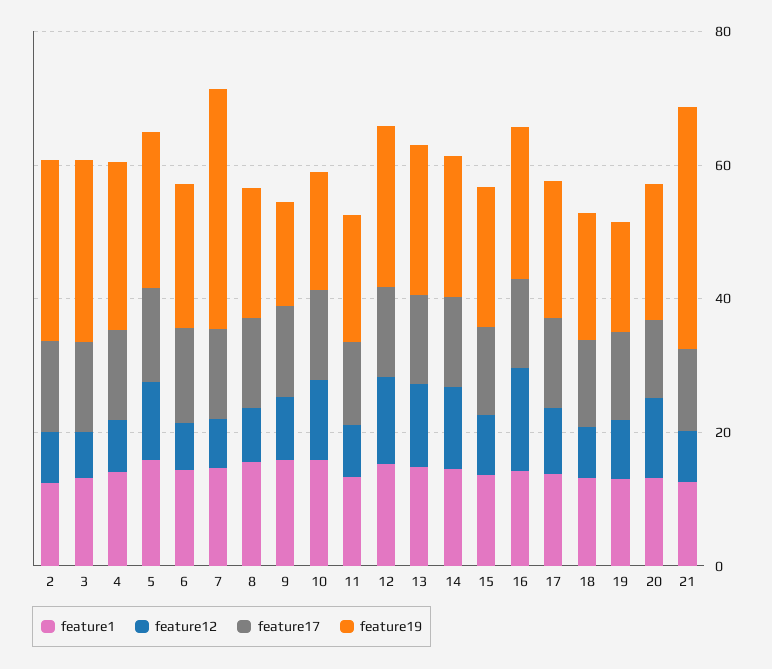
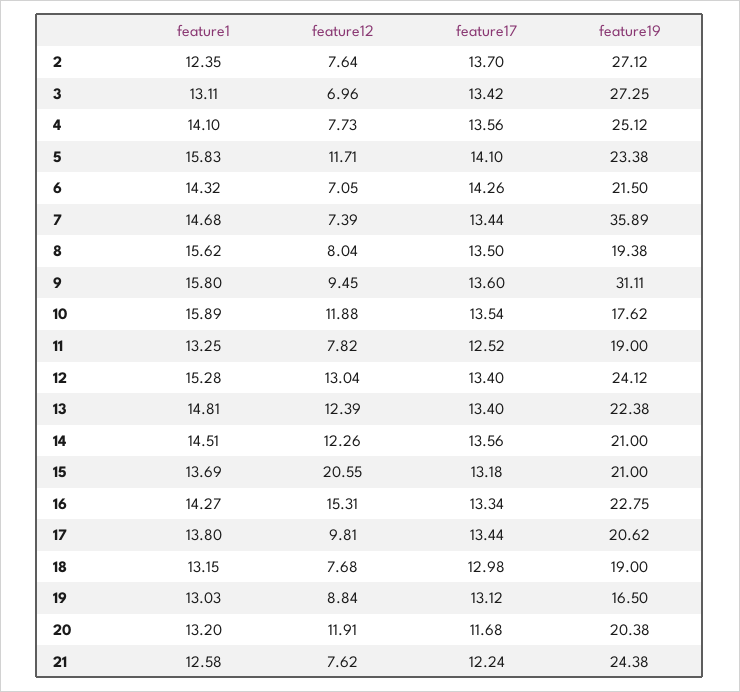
  {
    "feature1": {
      "2": 12.35,
      "3": 13.11,
      "4": 14.1,
      "5": 15.83,
      "6": 14.32,
      "7": 14.68,
      "8": 15.62,
      "9": 15.8,
      "10": 15.89,
      "11": 13.25,
      "12": 15.28,
      "13": 14.81,
      "14": 14.51,
      "15": 13.69,
      "16": 14.27,
      "17": 13.8,
      "18": 13.15,
      "19": 13.03,
      "20": 13.2,
      "21": 12.58
    },
    "feature12": {
      "2": 7.64,
      "3": 6.96,
      "4": 7.73,
      "5": 11.71,
      "6": 7.05,
      "7": 7.39,
      "8": 8.04,
      "9": 9.45,
      "10": 11.88,
      "11": 7.82,
      "12": 13.04,
      "13": 12.39,
      "14": 12.26,
-     "15": 10,
+     "15": 20.55,
      "16": 15.31,
      "17": 9.81,
      "18": 7.68,
      "19": 8.84,
      "20": 11.91,
      "21": 7.62
    },
    "feature17": {
      "2": 13.7,
      "3": 13.42,
      "4": 13.56,
      "5": 14.1,
      "6": 14.26,
      "7": 13.44,
      "8": 13.5,
      "9": 13.6,
      "10": 13.54,
      "11": 12.52,
      "12": 13.4,
      "13": 13.4,
      "14": 13.56,
      "15": 13.18,
      "16": 13.34,
      "17": 13.44,
      "18": 12.98,
      "19": 13.12,
      "20": 11.68,
      "21": 12.24
    },
    "feature19": {
      "2": 27.12,
      "3": 27.25,
      "4": 25.12,
      "5": 23.38,
      "6": 21.5,
      "7": 35.89,
      "8": 19.38,
-     "9": 15,
+     "9": 31.11,
      "10": 17.62,
      "11": 19,
      "12": 24.12,
      "13": 22.38,
      "14": 21,
      "15": 21,
      "16": 22.75,
      "17": 20.62,
      "18": 19,
      "19": 16.5,
      "20": 20.38,
-     "21": 35
+     "21": 24.38
    }
  }

